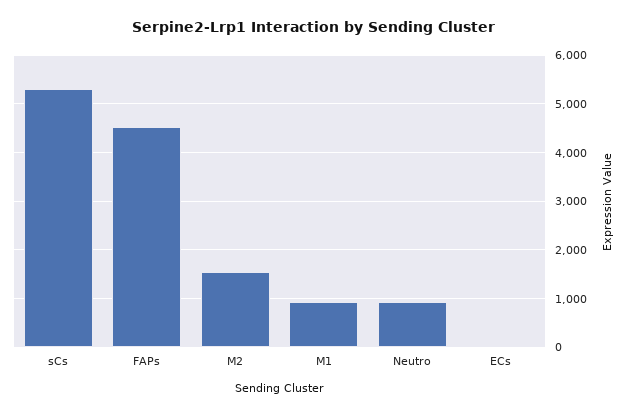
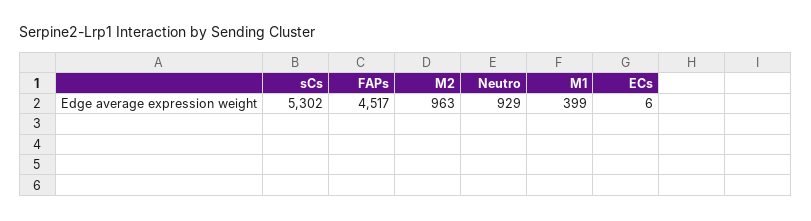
  {
    "sCs": 5302,
    "FAPs": 4517,
-   "M2": 1600,
+   "M2": 963,
-   "M1": 1000,
+   "M1": 399,
    "Neutro": 929,
    "ECs": 6
  }

